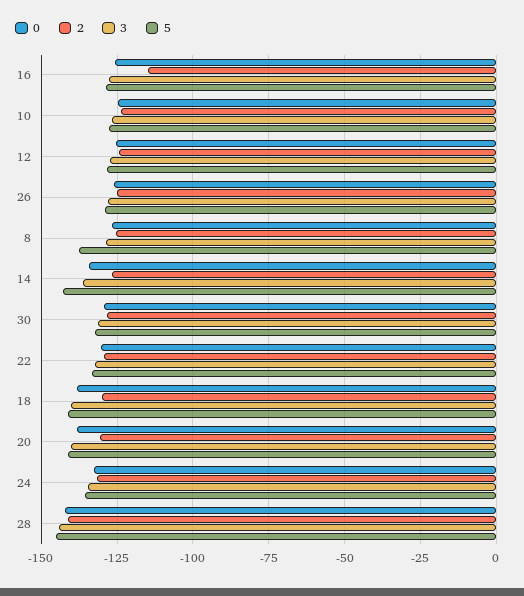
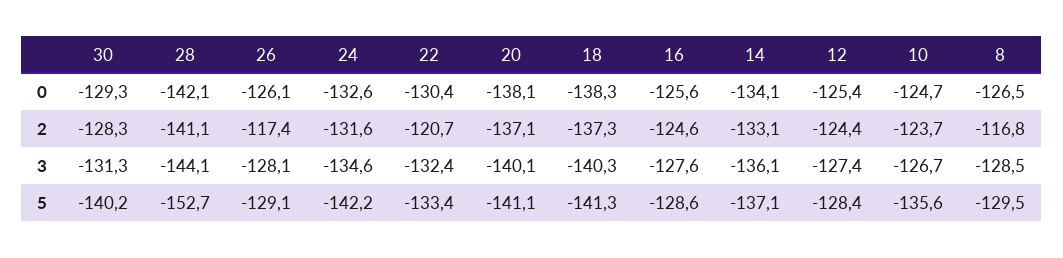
  {
    "0": {
      "16": -125.6,
      "10": -124.7,
      "12": -125.4,
      "26": -126.1,
      "8": -126.5,
      "14": -134.1,
      "30": -129.3,
      "22": -130.4,
      "18": -138.3,
      "20": -138.1,
      "24": -132.6,
      "28": -142.1
    },
    "2": {
-     "16": -115,
+     "16": -124.6,
      "10": -123.7,
      "12": -124.4,
-     "26": -125,
+     "26": -117.4,
-     "8": -125,
+     "8": -116.8,
-     "14": -127.5,
+     "14": -133.1,
      "30": -128.3,
-     "22": -130,
+     "22": -120.7,
-     "18": -130,
+     "18": -137.3,
-     "20": -130,
+     "20": -137.1,
      "24": -131.6,
      "28": -141.1
    },
    "3": {
      "16": -127.6,
      "10": -126.7,
      "12": -127.4,
      "26": -128.1,
      "8": -128.5,
      "14": -136.1,
      "30": -131.3,
      "22": -132.4,
      "18": -140.3,
      "20": -140.1,
      "24": -134.6,
      "28": -144.1
    },
    "5": {
      "16": -128.6,
-     "10": -127.5,
+     "10": -135.6,
      "12": -128.4,
      "26": -129.1,
-     "8": -137.5,
+     "8": -129.5,
-     "14": -142.5,
+     "14": -137.1,
-     "30": -132.5,
+     "30": -140.2,
      "22": -133.4,
      "18": -141.3,
      "20": -141.1,
-     "24": -135,
+     "24": -142.2,
-     "28": -145
+     "28": -152.7
    }
  }

